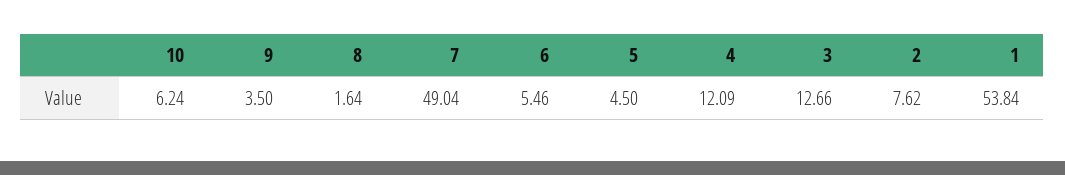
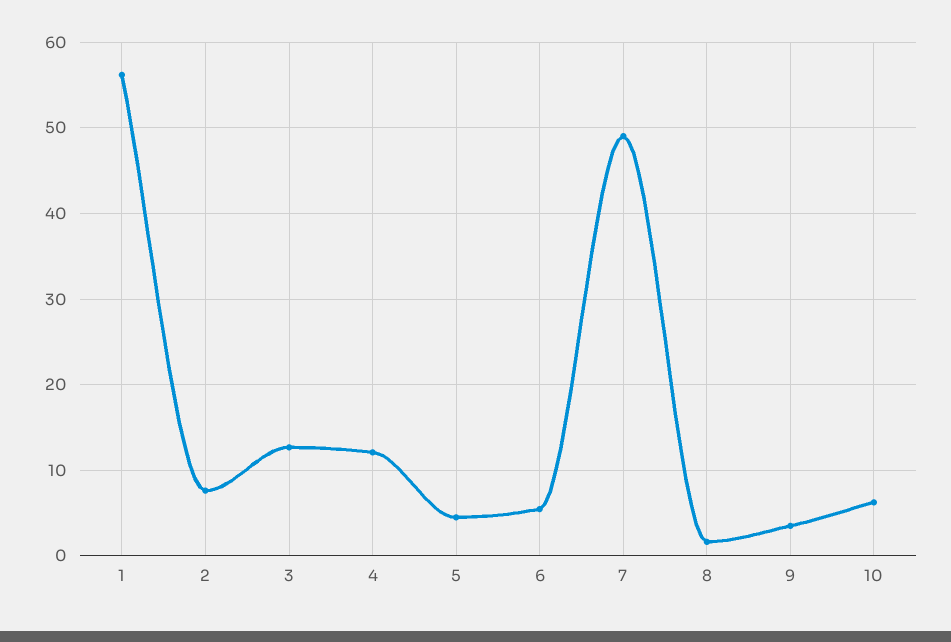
  {
    "10": 6.24,
    "9": 3.5,
    "8": 1.64,
    "7": 49.04,
    "6": 5.46,
    "5": 4.5,
    "4": 12.09,
    "3": 12.66,
    "2": 7.62,
-   "1": 53.84
+   "1": 56
  }

